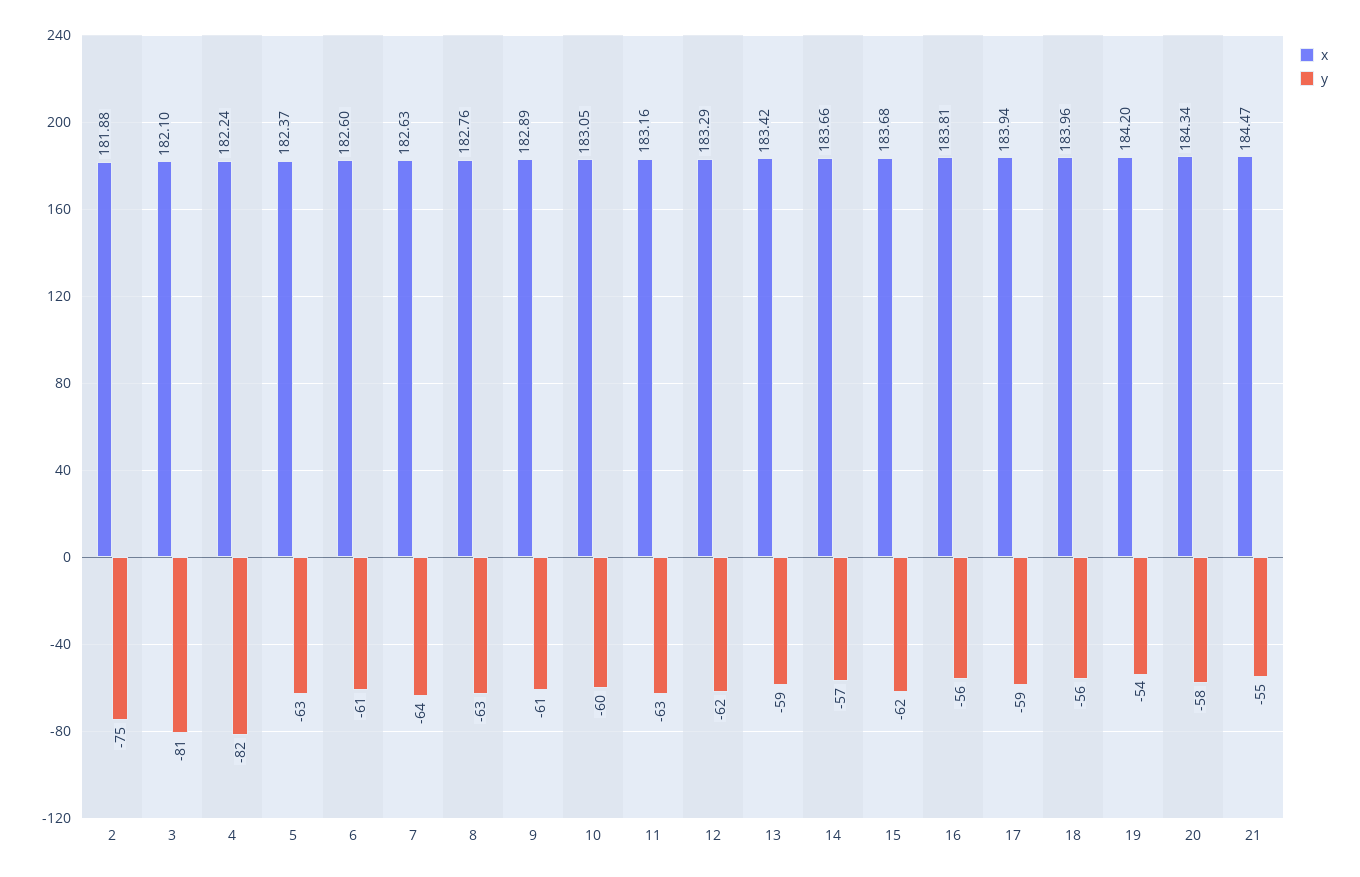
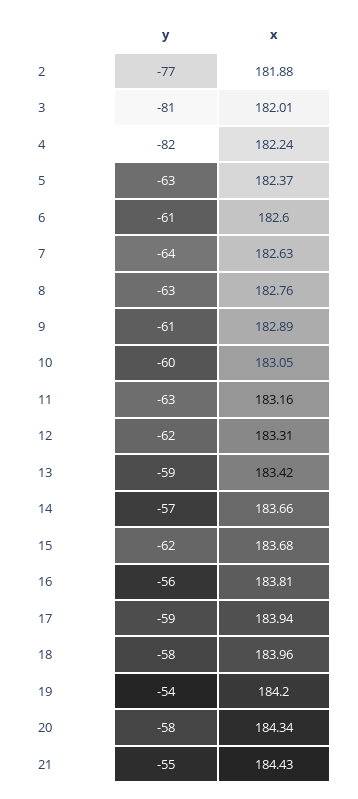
  {
    "x": {
      "2": 181.88,
-     "3": 182.1,
+     "3": 182.01,
      "4": 182.24,
      "5": 182.37,
      "6": 182.6,
      "7": 182.63,
      "8": 182.76,
      "9": 182.89,
      "10": 183.05,
      "11": 183.16,
-     "12": 183.29,
+     "12": 183.31,
      "13": 183.42,
      "14": 183.66,
      "15": 183.68,
      "16": 183.81,
      "17": 183.94,
      "18": 183.96,
      "19": 184.2,
      "20": 184.34,
-     "21": 184.47
+     "21": 184.43
    },
    "y": {
-     "2": -75,
+     "2": -77,
      "3": -81,
      "4": -82,
      "5": -63,
      "6": -61,
      "7": -64,
      "8": -63,
      "9": -61,
      "10": -60,
      "11": -63,
      "12": -62,
      "13": -59,
      "14": -57,
      "15": -62,
      "16": -56,
      "17": -59,
-     "18": -56,
+     "18": -58,
      "19": -54,
      "20": -58,
      "21": -55
    }
  }

